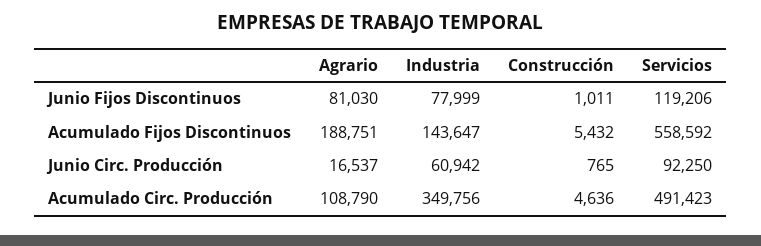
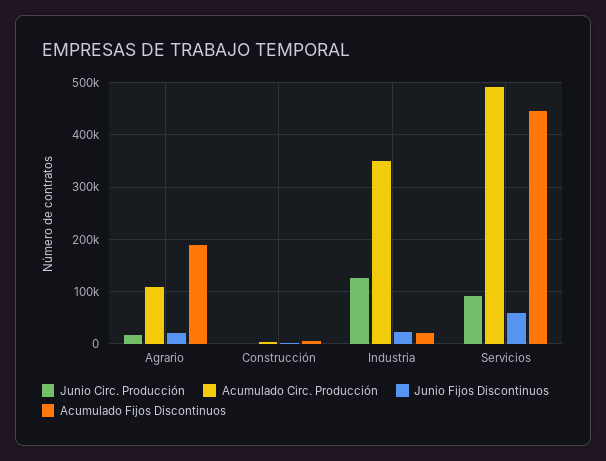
  {
    "Junio Fijos Discontinuos": {
-     "Agrario": 81030,
+     "Agrario": 20000,
-     "Industria": 77999,
+     "Industria": 20000,
      "Construcción": 1011,
-     "Servicios": 119206
+     "Servicios": 60000
    },
    "Acumulado Fijos Discontinuos": {
      "Agrario": 188751,
-     "Industria": 143647,
+     "Industria": 20000,
      "Construcción": 5432,
-     "Servicios": 558592
+     "Servicios": 440000
    },
    "Junio Circ. Producción": {
      "Agrario": 16537,
-     "Industria": 60942,
+     "Industria": 120000,
      "Construcción": 765,
      "Servicios": 92250
    },
    "Acumulado Circ. Producción": {
      "Agrario": 108790,
      "Industria": 349756,
      "Construcción": 4636,
      "Servicios": 491423
    }
  }

